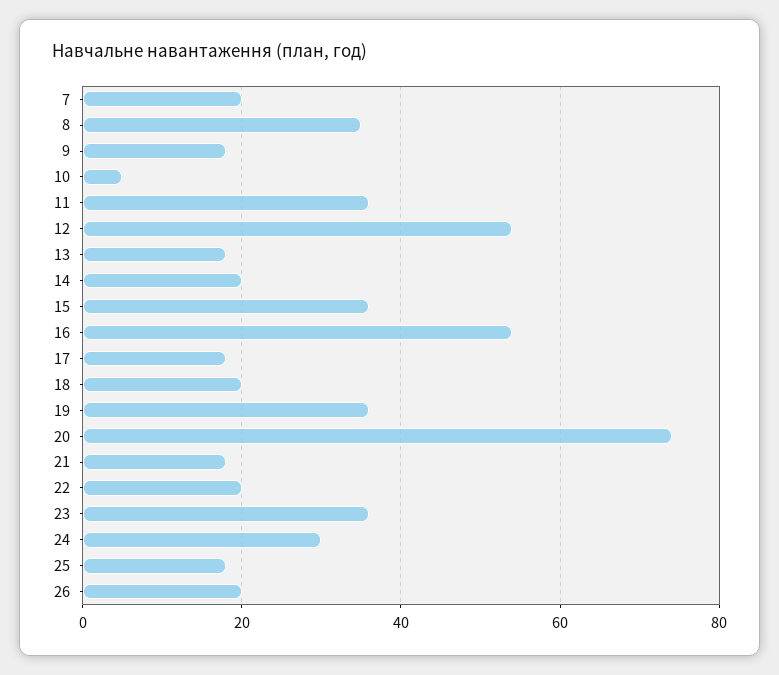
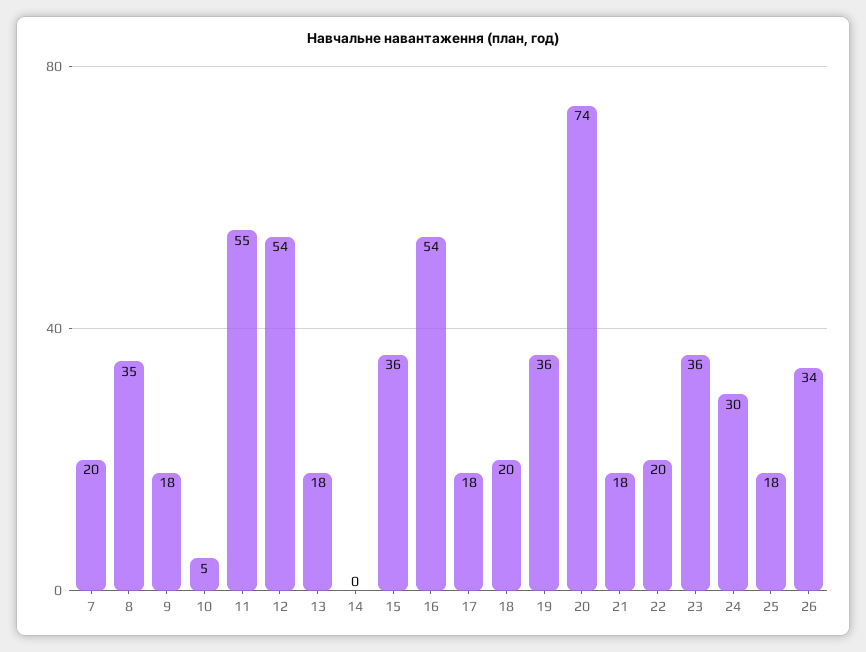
  {
    "7": 20,
    "8": 35,
    "9": 18,
    "10": 5,
-   "11": 35,
+   "11": 55,
    "12": 54,
    "13": 18,
-   "14": 20,
+   "14": 0,
    "15": 36,
    "16": 54,
    "17": 18,
    "18": 20,
    "19": 36,
    "20": 74,
    "21": 18,
    "22": 20,
    "23": 36,
    "24": 30,
    "25": 18,
-   "26": 20
+   "26": 34
  }

